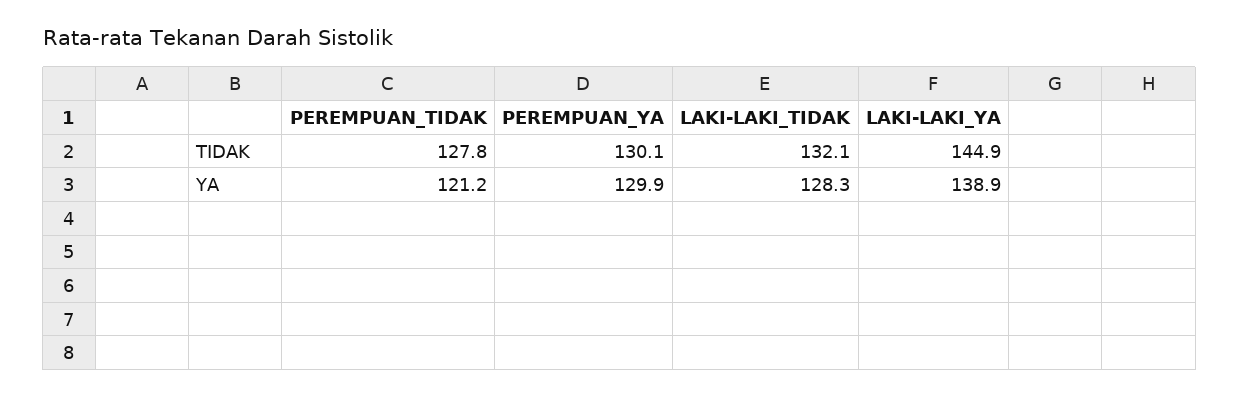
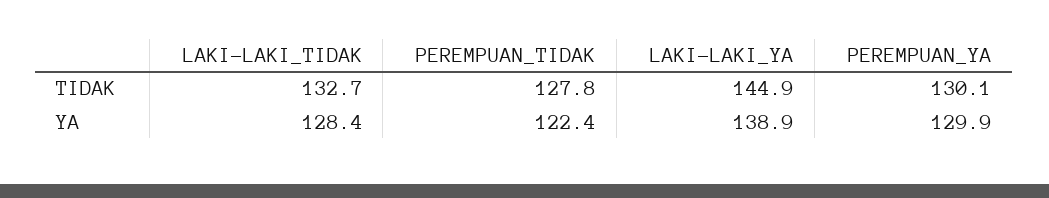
  {
    "PEREMPUAN_TIDAK": {
      "TIDAK": 127.8,
-     "YA": 121.2
+     "YA": 122.4
    },
    "PEREMPUAN_YA": {
      "TIDAK": 130.1,
      "YA": 129.9
    },
    "LAKI-LAKI_TIDAK": {
-     "TIDAK": 132.1,
+     "TIDAK": 132.7,
-     "YA": 128.3
+     "YA": 128.4
    },
    "LAKI-LAKI_YA": {
      "TIDAK": 144.9,
      "YA": 138.9
    }
  }

